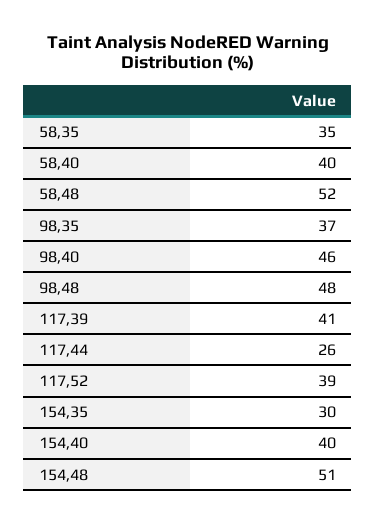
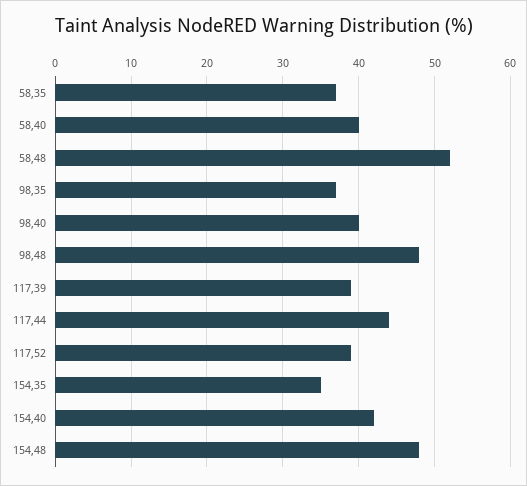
  {
-   "58,35": 35,
+   "58,35": 37,
    "58,40": 40,
    "58,48": 52,
    "98,35": 37,
-   "98,40": 46,
+   "98,40": 40,
    "98,48": 48,
-   "117,39": 41,
+   "117,39": 39,
-   "117,44": 26,
+   "117,44": 44,
    "117,52": 39,
-   "154,35": 30,
+   "154,35": 35,
-   "154,40": 40,
+   "154,40": 42,
-   "154,48": 51
+   "154,48": 48
  }

